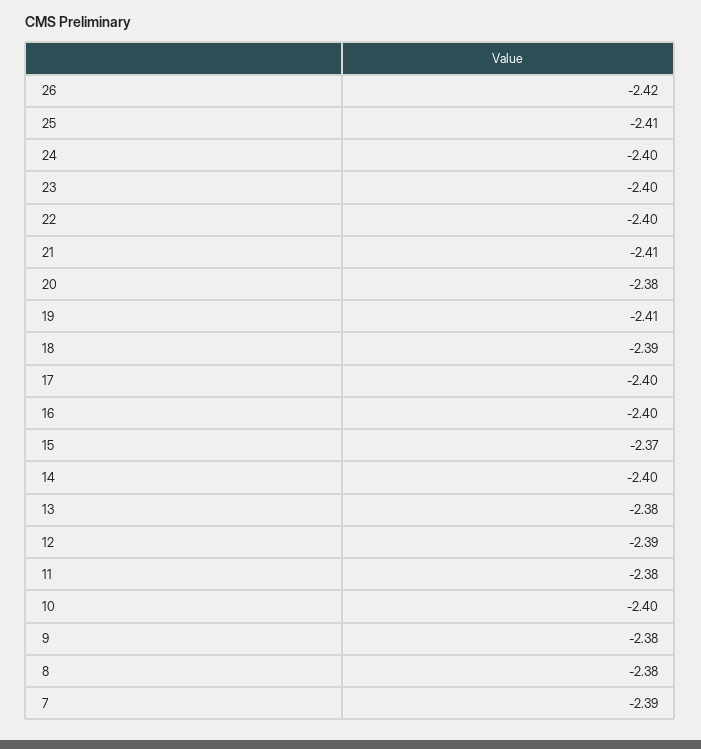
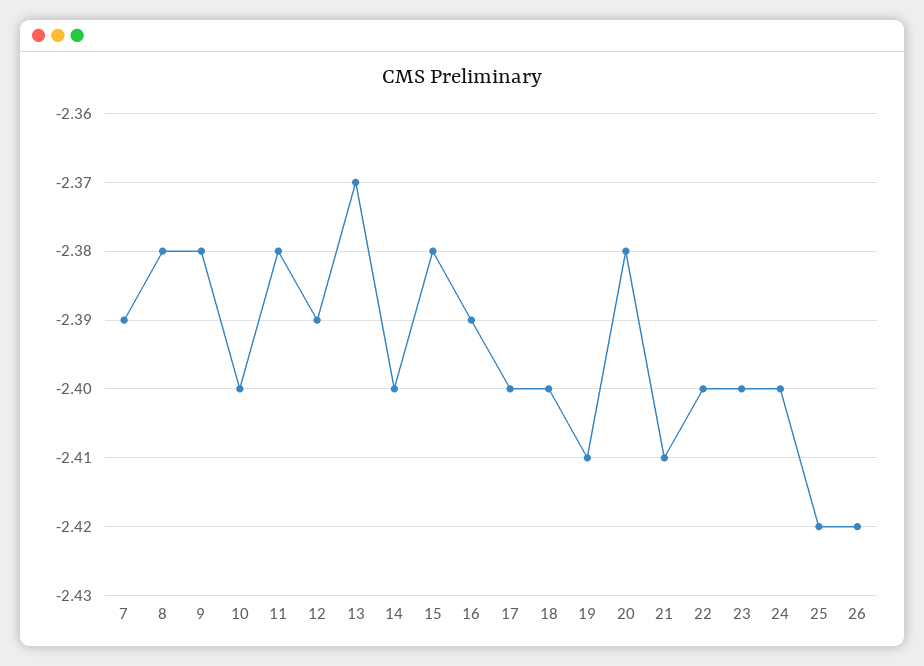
  {
    "26": -2.42,
-   "25": -2.41,
+   "25": -2.42,
    "24": -2.4,
    "23": -2.4,
    "22": -2.4,
    "21": -2.41,
    "20": -2.38,
    "19": -2.41,
-   "18": -2.39,
+   "18": -2.4,
    "17": -2.4,
-   "16": -2.4,
+   "16": -2.39,
-   "15": -2.37,
+   "15": -2.38,
    "14": -2.4,
-   "13": -2.38,
+   "13": -2.37,
    "12": -2.39,
    "11": -2.38,
    "10": -2.4,
    "9": -2.38,
    "8": -2.38,
    "7": -2.39
  }

